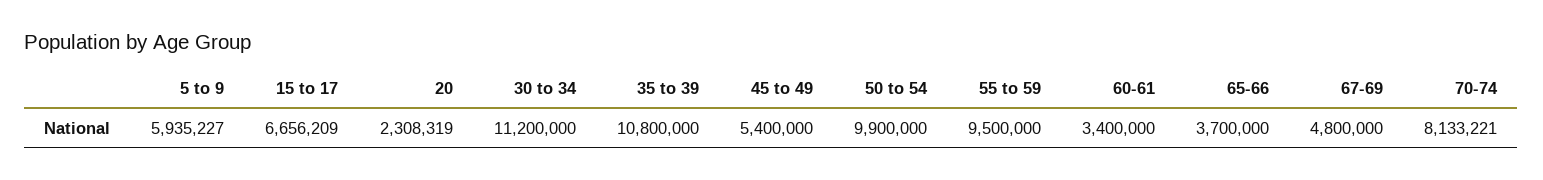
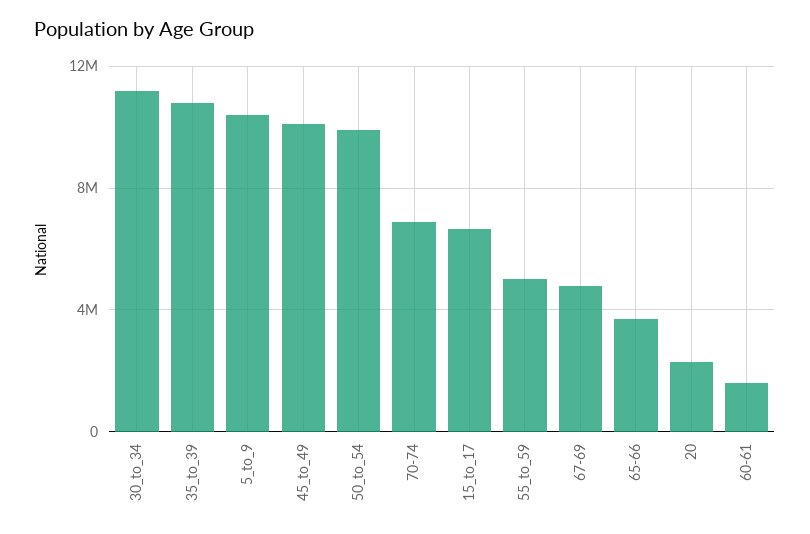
  {
-   "5 to 9": 5935227,
+   "5 to 9": 10500000,
    "15 to 17": 6656209,
    "20": 2308319,
    "30 to 34": 11200000,
    "35 to 39": 10800000,
-   "45 to 49": 5400000,
+   "45 to 49": 10000000,
    "50 to 54": 9900000,
-   "55 to 59": 9500000,
+   "55 to 59": 5000000,
-   "60-61": 3400000,
+   "60-61": 1500000,
    "65-66": 3700000,
    "67-69": 4800000,
-   "70-74": 8133221
+   "70-74": 7000000
  }

